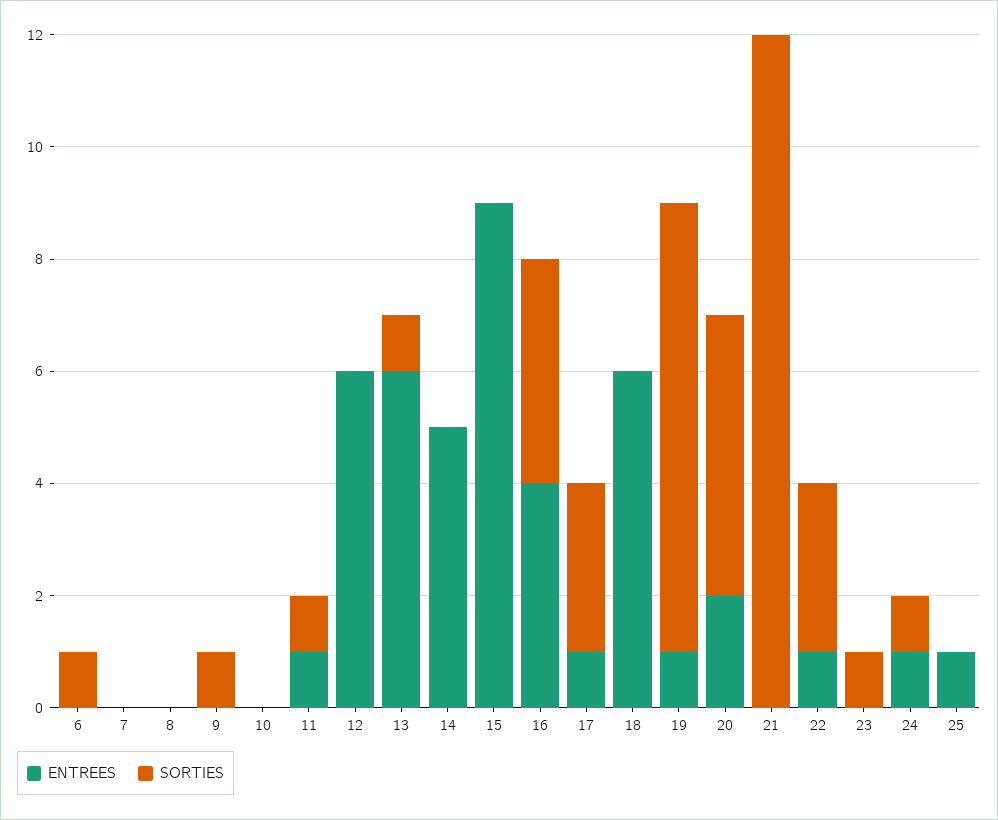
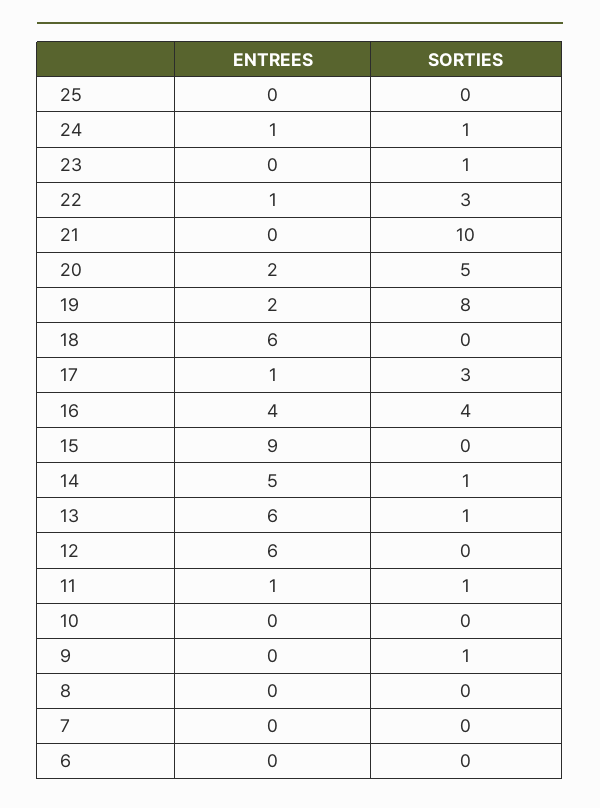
  {
    "ENTREES": {
      "6": 0,
      "7": 0,
      "8": 0,
      "9": 0,
      "10": 0,
      "11": 1,
      "12": 6,
      "13": 6,
      "14": 5,
      "15": 9,
      "16": 4,
      "17": 1,
      "18": 6,
-     "19": 1,
+     "19": 2,
      "20": 2,
      "21": 0,
      "22": 1,
      "23": 0,
      "24": 1,
-     "25": 1
+     "25": 0
    },
    "SORTIES": {
-     "6": 1,
+     "6": 0,
      "7": 0,
      "8": 0,
      "9": 1,
      "10": 0,
      "11": 1,
      "12": 0,
      "13": 1,
-     "14": 0,
+     "14": 1,
      "15": 0,
      "16": 4,
      "17": 3,
      "18": 0,
      "19": 8,
      "20": 5,
-     "21": 12,
+     "21": 10,
      "22": 3,
      "23": 1,
      "24": 1,
      "25": 0
    }
  }

